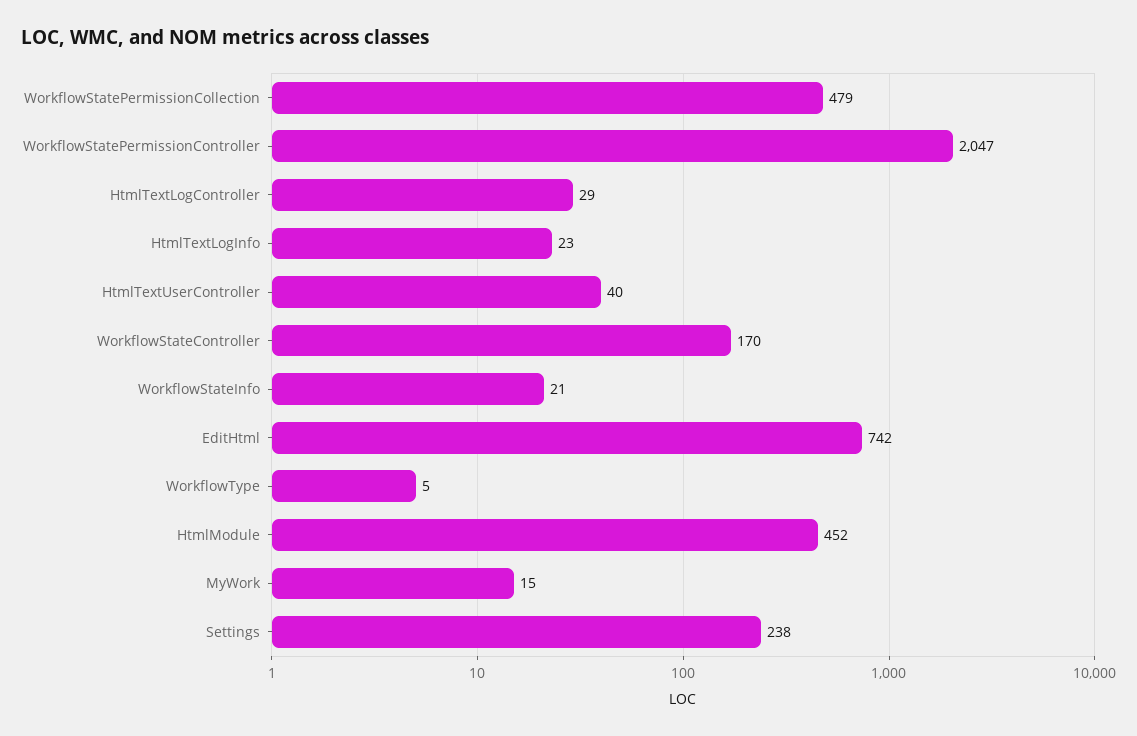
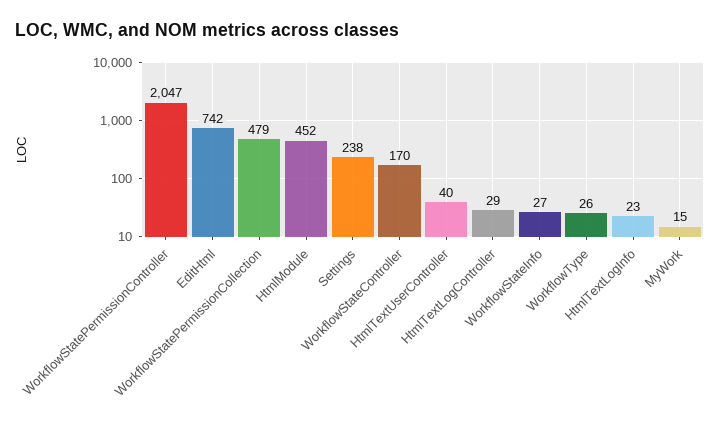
  {
    "WorkflowStatePermissionCollection": 479,
    "WorkflowStatePermissionController": 2047,
    "HtmlTextLogController": 29,
    "HtmlTextLogInfo": 23,
    "HtmlTextUserController": 40,
    "WorkflowStateController": 170,
-   "WorkflowStateInfo": 21,
+   "WorkflowStateInfo": 27,
    "EditHtml": 742,
-   "WorkflowType": 5,
+   "WorkflowType": 26,
    "HtmlModule": 452,
    "MyWork": 15,
    "Settings": 238
  }

